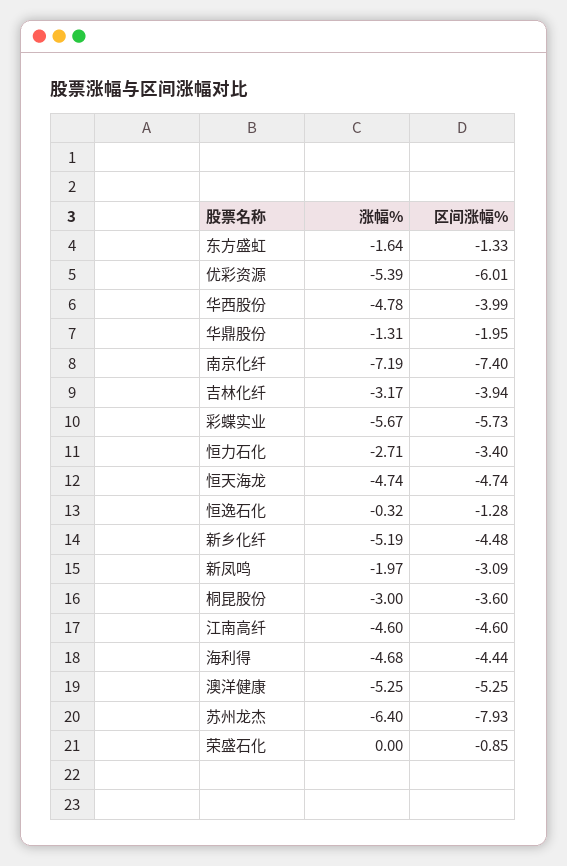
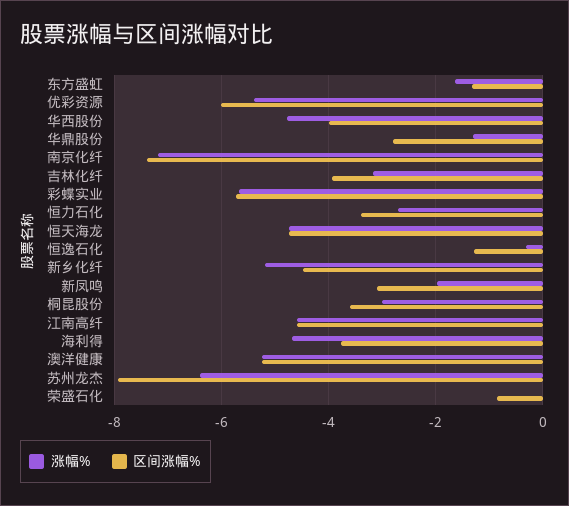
  {
    "涨幅%": {
      "东方盛虹": -1.64,
      "优彩资源": -5.39,
      "华西股份": -4.78,
      "华鼎股份": -1.31,
      "南京化纤": -7.19,
      "吉林化纤": -3.17,
      "彩蝶实业": -5.67,
      "恒力石化": -2.71,
      "恒天海龙": -4.74,
      "恒逸石化": -0.32,
      "新乡化纤": -5.19,
      "新凤鸣": -1.97,
      "桐昆股份": -3,
      "江南高纤": -4.6,
      "海利得": -4.68,
      "澳洋健康": -5.25,
      "苏州龙杰": -6.4,
      "荣盛石化": 0
    },
    "区间涨幅%": {
      "东方盛虹": -1.33,
      "优彩资源": -6.01,
      "华西股份": -3.99,
-     "华鼎股份": -1.95,
+     "华鼎股份": -2.8,
      "南京化纤": -7.4,
      "吉林化纤": -3.94,
      "彩蝶实业": -5.73,
      "恒力石化": -3.4,
      "恒天海龙": -4.74,
      "恒逸石化": -1.28,
      "新乡化纤": -4.48,
      "新凤鸣": -3.09,
      "桐昆股份": -3.6,
      "江南高纤": -4.6,
-     "海利得": -4.44,
+     "海利得": -3.8,
      "澳洋健康": -5.25,
      "苏州龙杰": -7.93,
      "荣盛石化": -0.85
    }
  }

